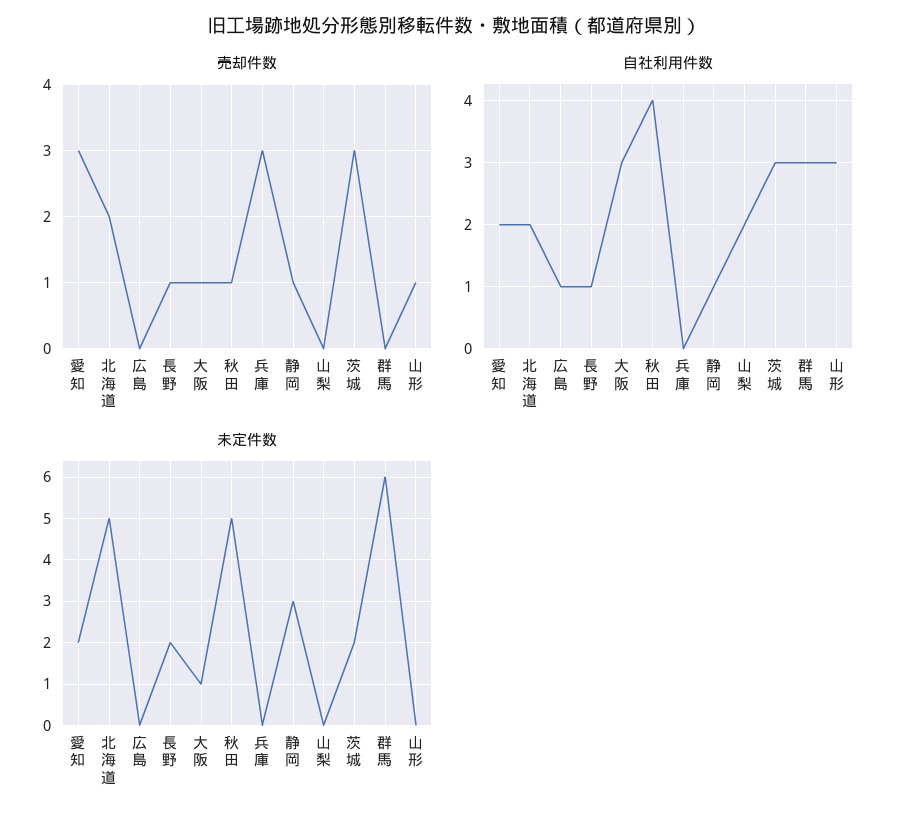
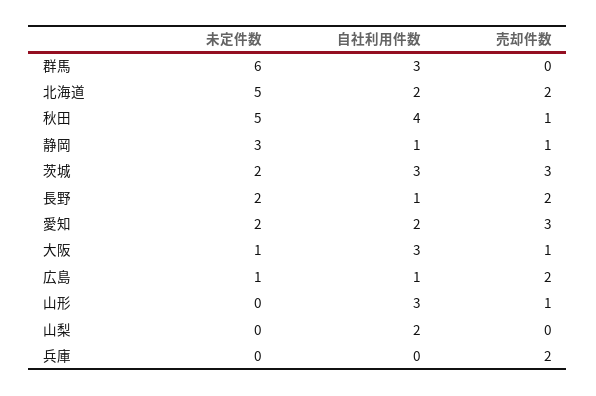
  {
    "売却件数": {
      "愛知": 3,
      "北海道": 2,
-     "広島": 0,
+     "広島": 2,
-     "長野": 1,
+     "長野": 2,
      "大阪": 1,
      "秋田": 1,
-     "兵庫": 3,
+     "兵庫": 2,
      "静岡": 1,
      "山梨": 0,
      "茨城": 3,
      "群馬": 0,
      "山形": 1
    },
    "自社利用件数": {
      "愛知": 2,
      "北海道": 2,
      "広島": 1,
      "長野": 1,
      "大阪": 3,
      "秋田": 4,
      "兵庫": 0,
      "静岡": 1,
      "山梨": 2,
      "茨城": 3,
      "群馬": 3,
      "山形": 3
    },
    "未定件数": {
      "愛知": 2,
      "北海道": 5,
-     "広島": 0,
+     "広島": 1,
      "長野": 2,
      "大阪": 1,
      "秋田": 5,
      "兵庫": 0,
      "静岡": 3,
      "山梨": 0,
      "茨城": 2,
      "群馬": 6,
      "山形": 0
    }
  }

